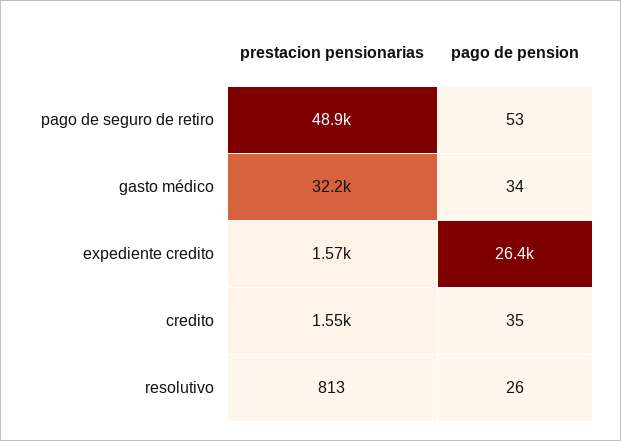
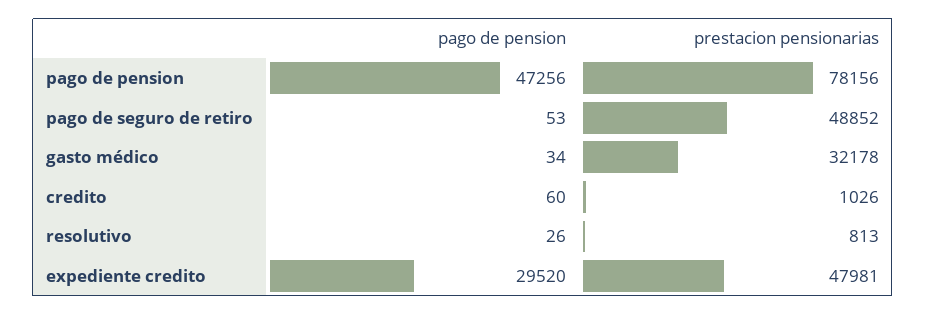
  {
    "prestacion pensionarias": {
      "pago de seguro de retiro": 48852,
      "gasto médico": 32178,
-     "expediente credito": 1570,
+     "expediente credito": 47981,
-     "credito": 1550,
+     "credito": 1026,
-     "resolutivo": 813
+     "resolutivo": 813,
+     "pago de pension": 78156
    },
    "pago de pension": {
      "pago de seguro de retiro": 53,
      "gasto médico": 34,
-     "expediente credito": 26400,
+     "expediente credito": 29520,
-     "credito": 35,
+     "credito": 60,
-     "resolutivo": 26
+     "resolutivo": 26,
+     "pago de pension": 47256
    }
  }

